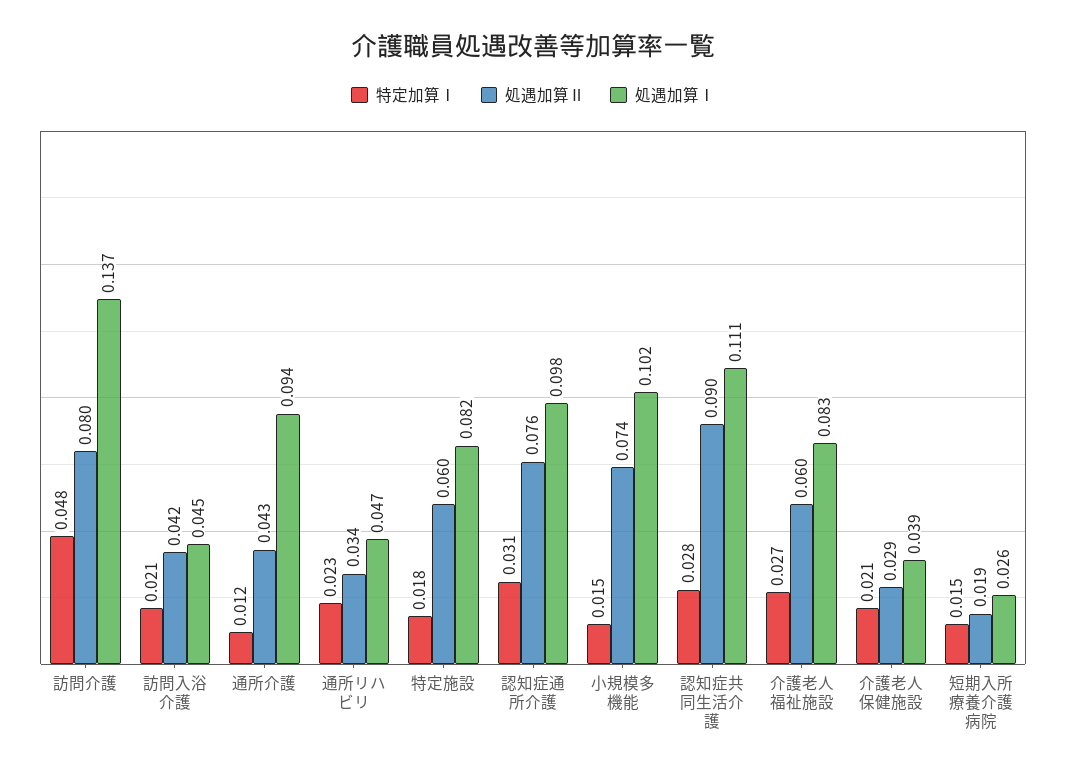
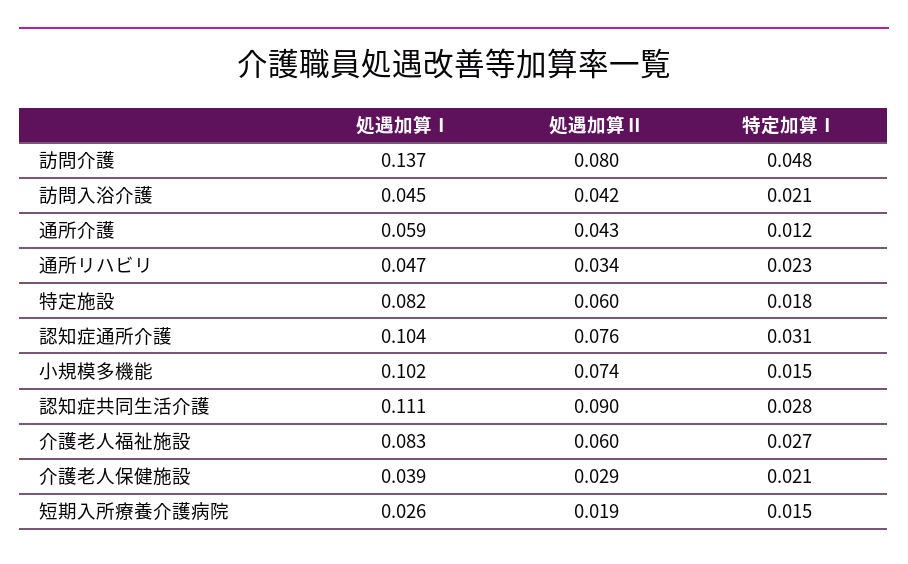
  {
    "特定加算Ⅰ": {
      "訪問介護": 0.048,
      "訪問入浴介護": 0.021,
      "通所介護": 0.012,
      "通所リハビリ": 0.023,
      "特定施設": 0.018,
      "認知症通所介護": 0.031,
      "小規模多機能": 0.015,
      "認知症共同生活介護": 0.028,
      "介護老人福祉施設": 0.027,
      "介護老人保健施設": 0.021,
      "短期入所療養介護病院": 0.015
    },
    "処遇加算Ⅱ": {
      "訪問介護": 0.08,
      "訪問入浴介護": 0.042,
      "通所介護": 0.043,
      "通所リハビリ": 0.034,
      "特定施設": 0.06,
      "認知症通所介護": 0.076,
      "小規模多機能": 0.074,
      "認知症共同生活介護": 0.09,
      "介護老人福祉施設": 0.06,
      "介護老人保健施設": 0.029,
      "短期入所療養介護病院": 0.019
    },
    "処遇加算Ⅰ": {
      "訪問介護": 0.137,
      "訪問入浴介護": 0.045,
-     "通所介護": 0.094,
+     "通所介護": 0.059,
      "通所リハビリ": 0.047,
      "特定施設": 0.082,
-     "認知症通所介護": 0.098,
+     "認知症通所介護": 0.104,
      "小規模多機能": 0.102,
      "認知症共同生活介護": 0.111,
      "介護老人福祉施設": 0.083,
      "介護老人保健施設": 0.039,
      "短期入所療養介護病院": 0.026
    }
  }

